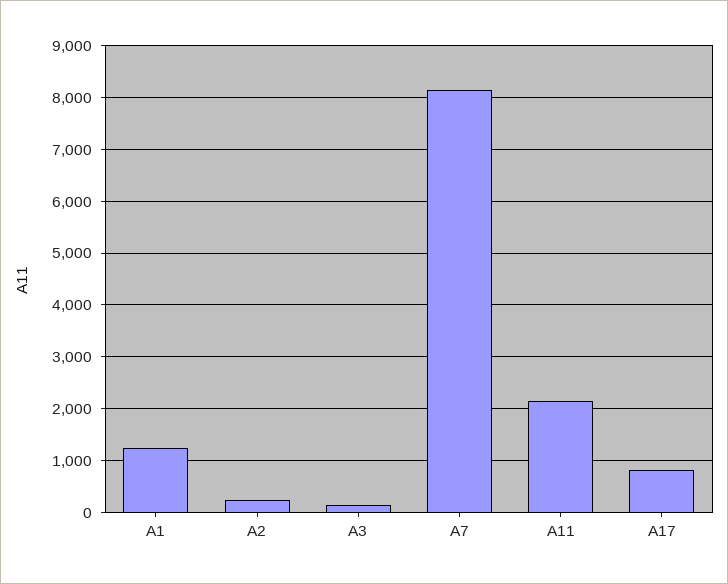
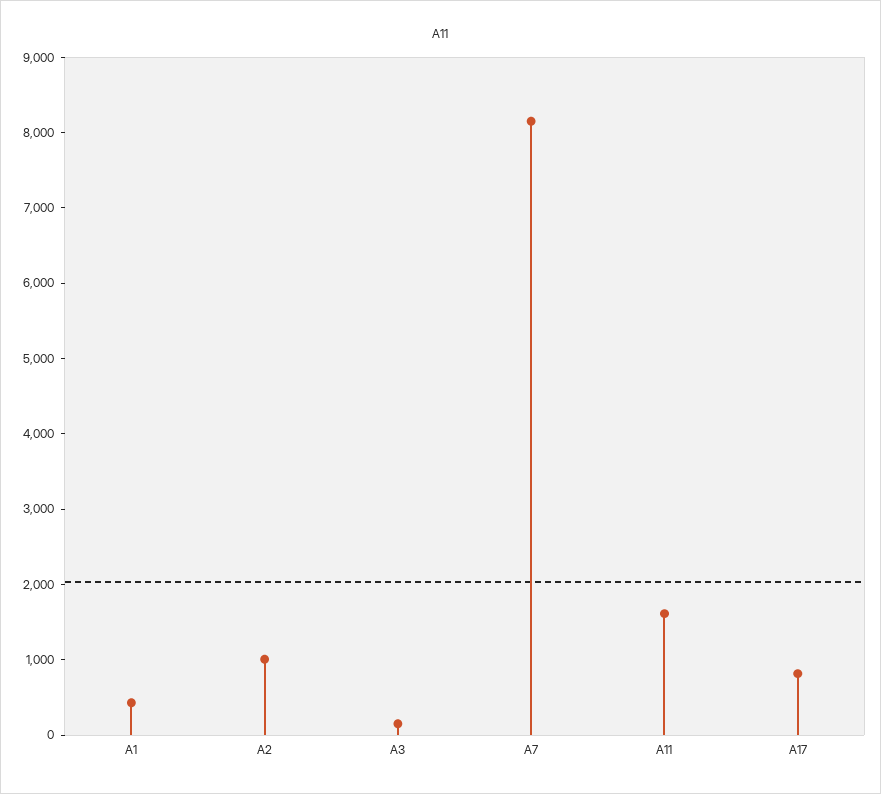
  {
-   "A1": 1200,
+   "A1": 400,
-   "A2": 200,
+   "A2": 1000,
    "A3": 200,
    "A7": 8200,
-   "A11": 2200,
+   "A11": 1600,
    "A17": 800
  }

